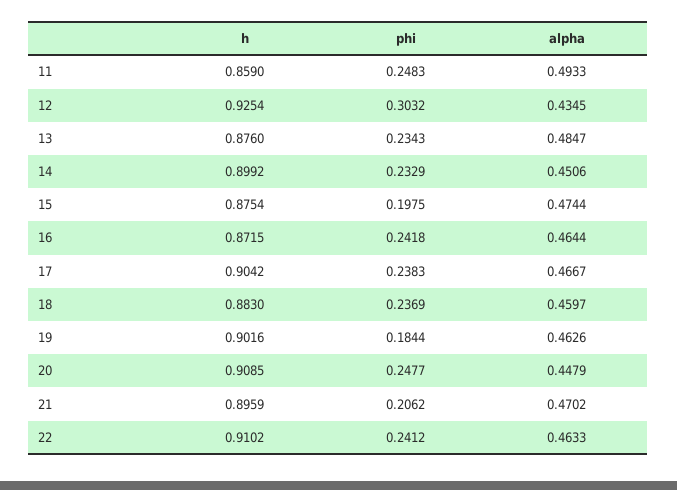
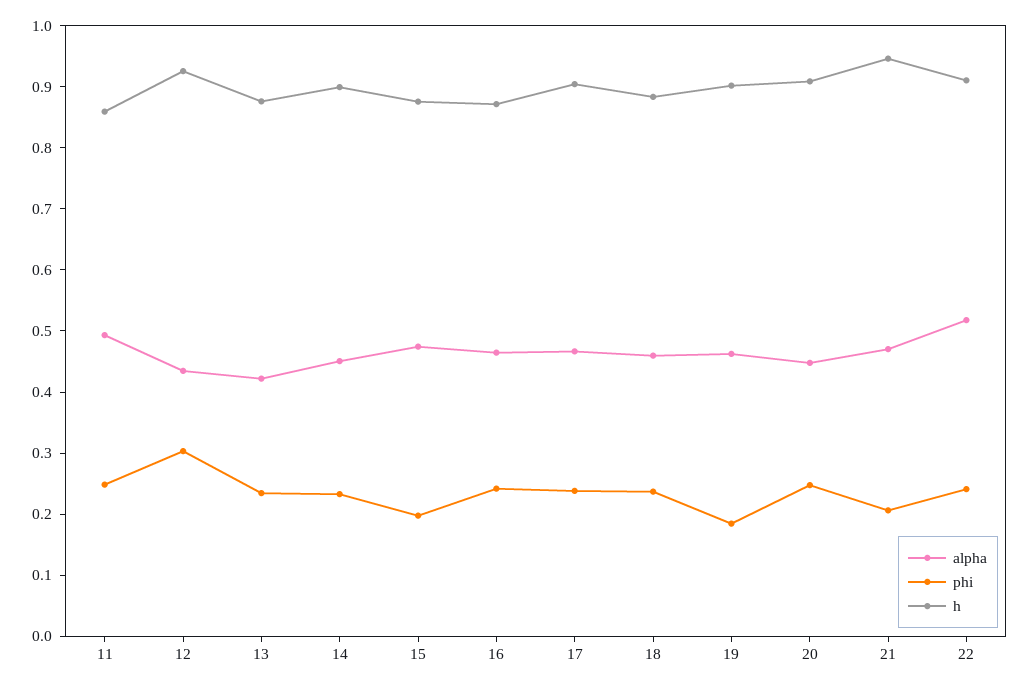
  {
    "h": {
      "11": 0.859,
      "12": 0.9254,
      "13": 0.876,
      "14": 0.8992,
      "15": 0.8754,
      "16": 0.8715,
      "17": 0.9042,
      "18": 0.883,
      "19": 0.9016,
      "20": 0.9085,
-     "21": 0.8959,
+     "21": 0.94,
      "22": 0.9102
    },
    "phi": {
      "11": 0.2483,
      "12": 0.3032,
      "13": 0.2343,
      "14": 0.2329,
      "15": 0.1975,
      "16": 0.2418,
      "17": 0.2383,
      "18": 0.2369,
      "19": 0.1844,
      "20": 0.2477,
      "21": 0.2062,
      "22": 0.2412
    },
    "alpha": {
      "11": 0.4933,
      "12": 0.4345,
-     "13": 0.4847,
+     "13": 0.42,
      "14": 0.4506,
      "15": 0.4744,
      "16": 0.4644,
      "17": 0.4667,
      "18": 0.4597,
      "19": 0.4626,
      "20": 0.4479,
      "21": 0.4702,
-     "22": 0.4633
+     "22": 0.52
    }
  }

